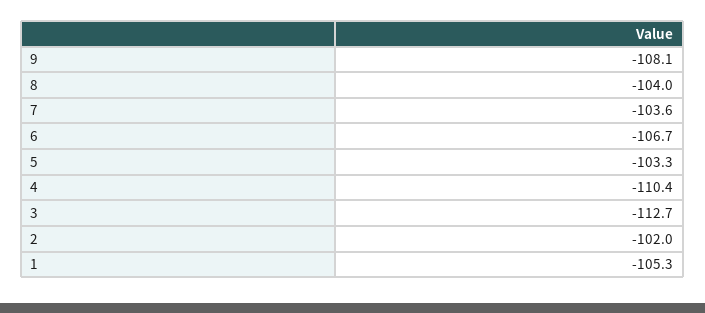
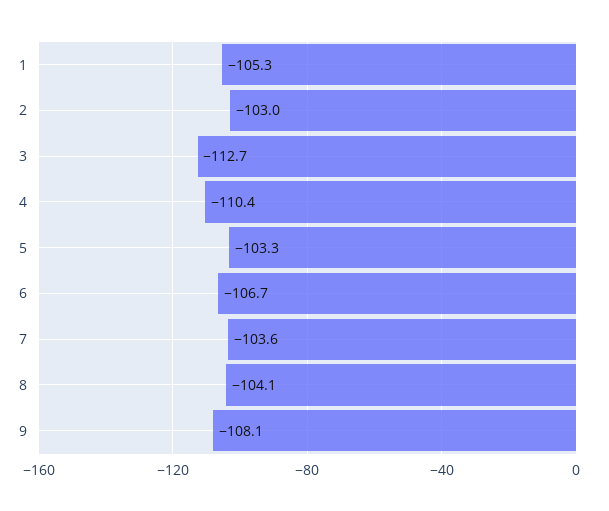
  {
    "9": -108.1,
-   "8": -104,
+   "8": -104.1,
    "7": -103.6,
    "6": -106.7,
    "5": -103.3,
    "4": -110.4,
    "3": -112.7,
-   "2": -102,
+   "2": -103,
    "1": -105.3
  }

